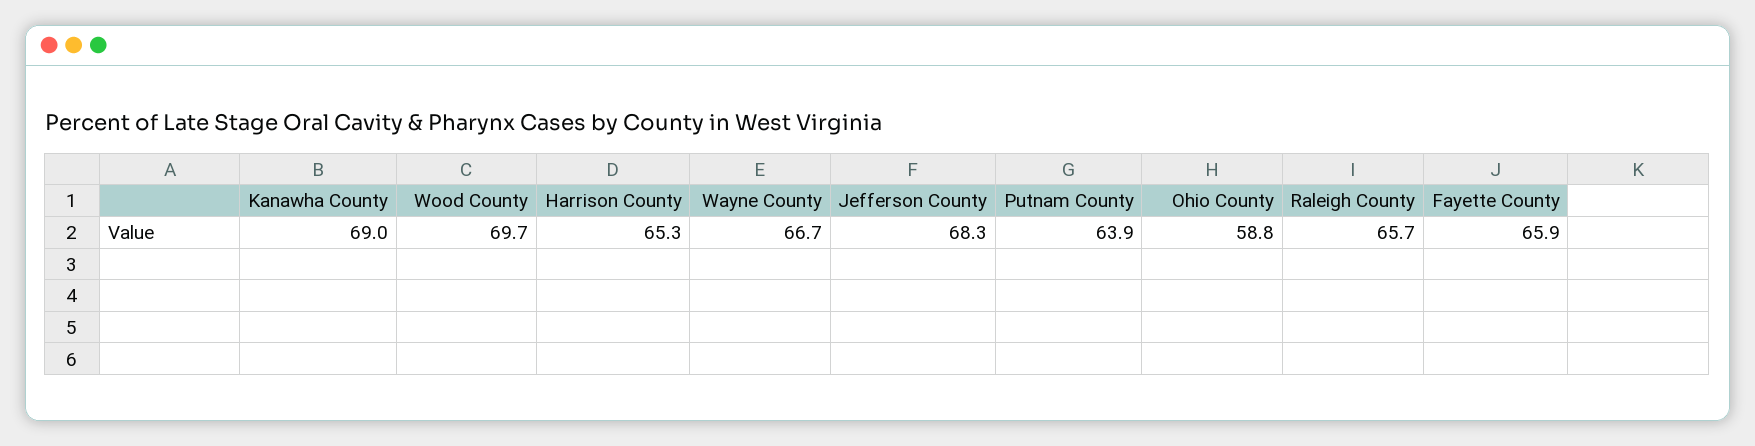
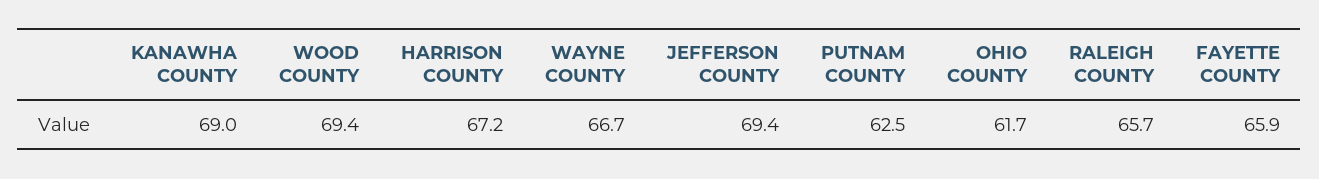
  {
    "Kanawha County": 69,
-   "Wood County": 69.7,
+   "Wood County": 69.4,
-   "Harrison County": 65.3,
+   "Harrison County": 67.2,
    "Wayne County": 66.7,
-   "Jefferson County": 68.3,
+   "Jefferson County": 69.4,
-   "Putnam County": 63.9,
+   "Putnam County": 62.5,
-   "Ohio County": 58.8,
+   "Ohio County": 61.7,
    "Raleigh County": 65.7,
    "Fayette County": 65.9
  }

